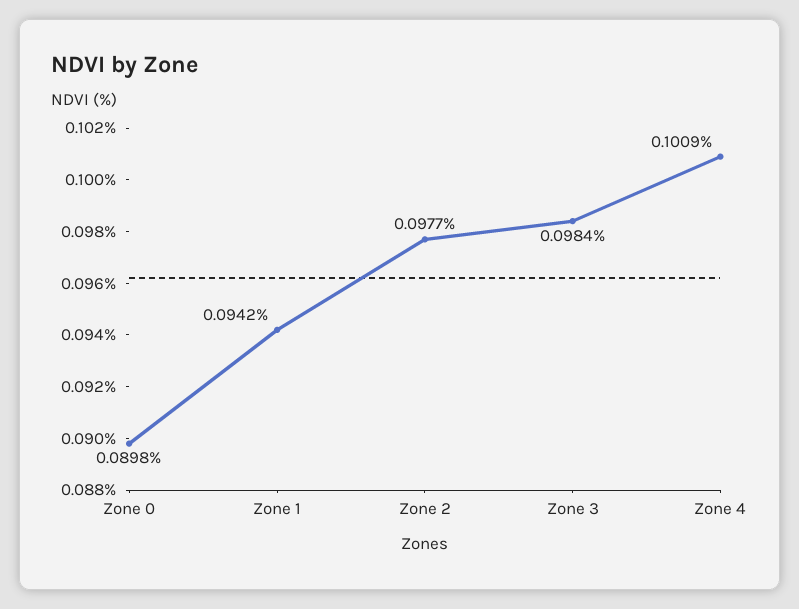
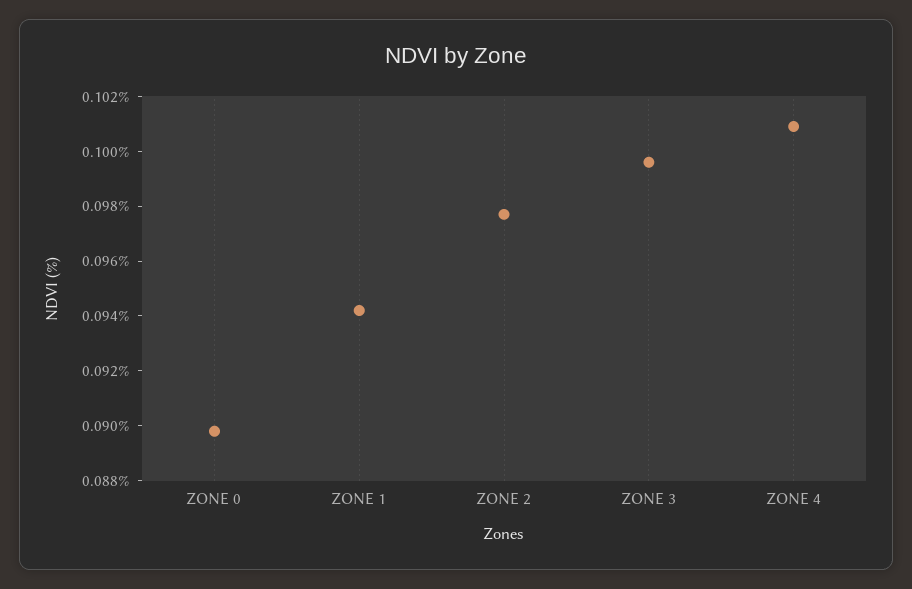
  {
    "Zone 0": 0.0898,
    "Zone 1": 0.0942,
    "Zone 2": 0.0977,
-   "Zone 3": 0.0984,
+   "Zone 3": 0.0995,
    "Zone 4": 0.1009
  }

